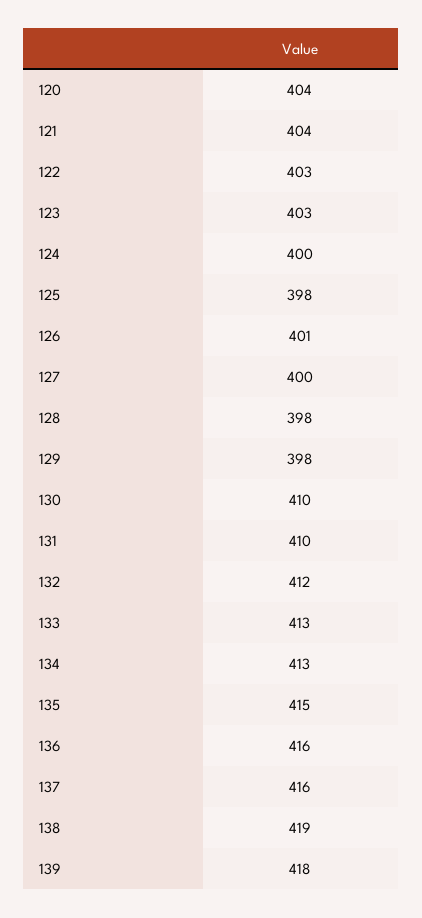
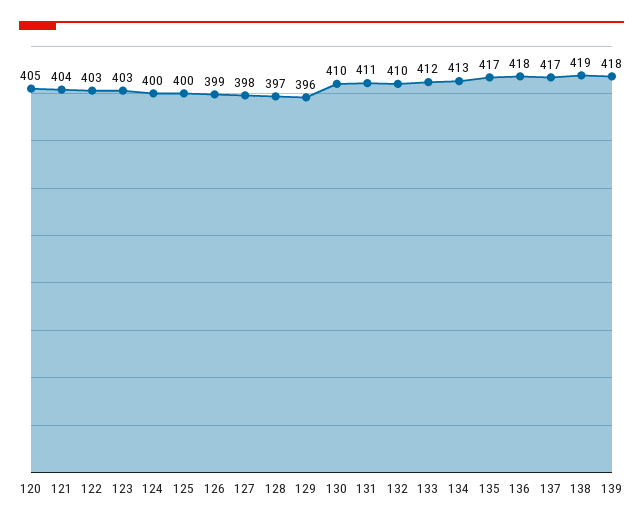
  {
-   "120": 404,
+   "120": 405,
    "121": 404,
    "122": 403,
    "123": 403,
    "124": 400,
-   "125": 398,
+   "125": 400,
-   "126": 401,
+   "126": 399,
-   "127": 400,
+   "127": 398,
-   "128": 398,
+   "128": 397,
-   "129": 398,
+   "129": 396,
    "130": 410,
-   "131": 410,
+   "131": 411,
-   "132": 412,
+   "132": 410,
-   "133": 413,
+   "133": 412,
    "134": 413,
-   "135": 415,
+   "135": 417,
-   "136": 416,
+   "136": 418,
-   "137": 416,
+   "137": 417,
    "138": 419,
    "139": 418
  }

